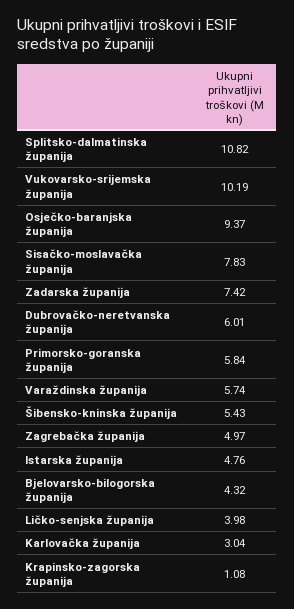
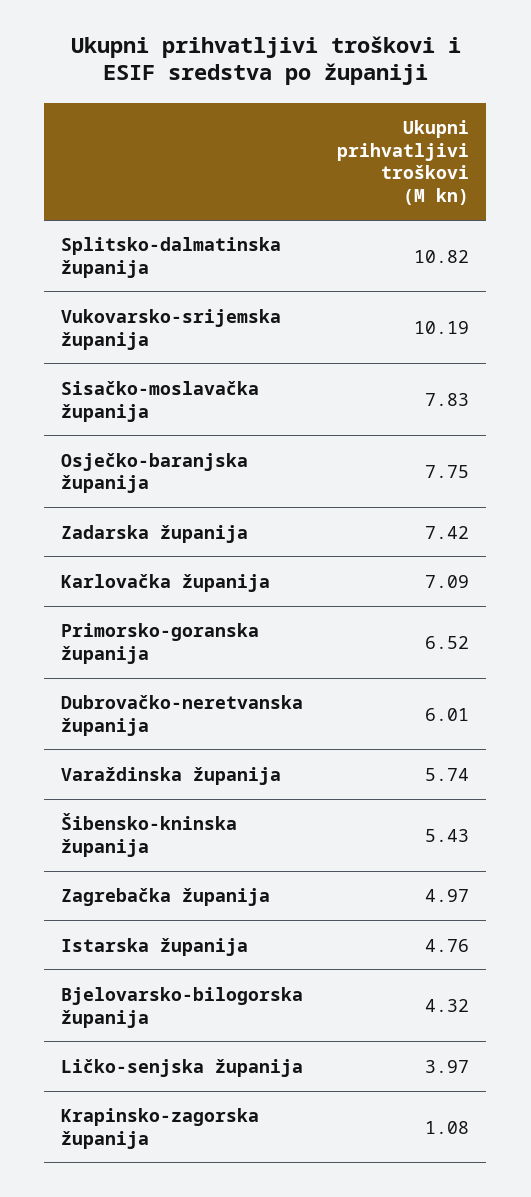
  {
    "Splitsko-dalmatinska županija": 10.82,
    "Vukovarsko-srijemska županija": 10.19,
-   "Osječko-baranjska županija": 9.37,
+   "Osječko-baranjska županija": 7.75,
    "Sisačko-moslavačka županija": 7.83,
    "Zadarska županija": 7.42,
    "Dubrovačko-neretvanska županija": 6.01,
-   "Primorsko-goranska županija": 5.84,
+   "Primorsko-goranska županija": 6.52,
    "Varaždinska županija": 5.74,
    "Šibensko-kninska županija": 5.43,
    "Zagrebačka županija": 4.97,
    "Istarska županija": 4.76,
    "Bjelovarsko-bilogorska županija": 4.32,
-   "Ličko-senjska županija": 3.98,
+   "Ličko-senjska županija": 3.97,
-   "Karlovačka županija": 3.04,
+   "Karlovačka županija": 7.09,
    "Krapinsko-zagorska županija": 1.08
  }

